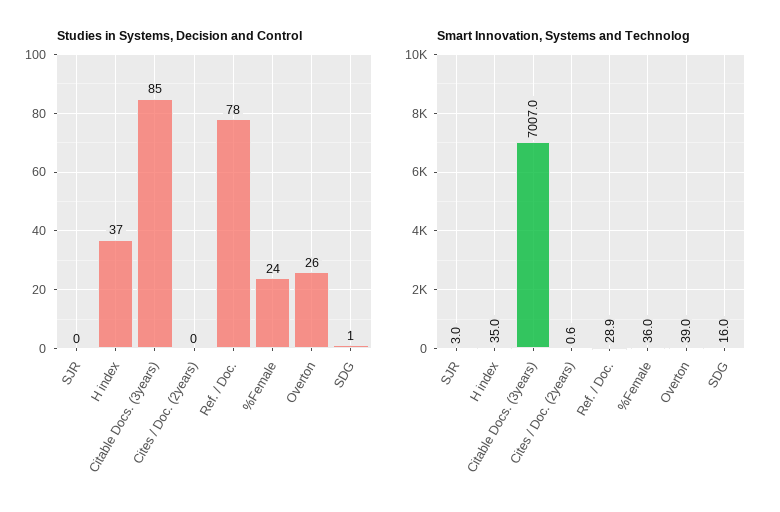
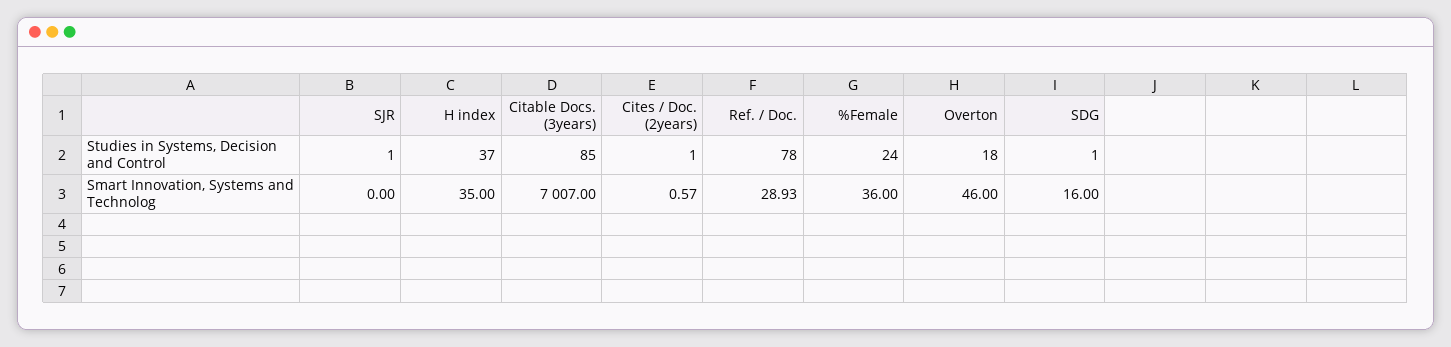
  {
    "Studies in Systems, Decision and Control": {
-     "SJR": 0,
+     "SJR": 1,
      "H index": 37,
      "Citable Docs. (3years)": 85,
-     "Cites / Doc. (2years)": 0,
+     "Cites / Doc. (2years)": 1,
      "Ref. / Doc.": 78,
      "%Female": 24,
-     "Overton": 26,
+     "Overton": 18,
      "SDG": 1
    },
    "Smart Innovation, Systems and Technolog": {
-     "SJR": 3,
+     "SJR": 0,
      "H index": 35,
      "Citable Docs. (3years)": 7007,
      "Cites / Doc. (2years)": 0.57,
      "Ref. / Doc.": 28.93,
      "%Female": 36,
-     "Overton": 39,
+     "Overton": 46,
      "SDG": 16
    }
  }

